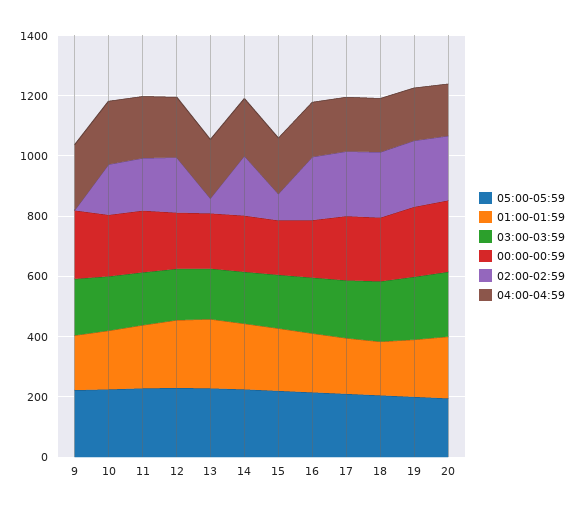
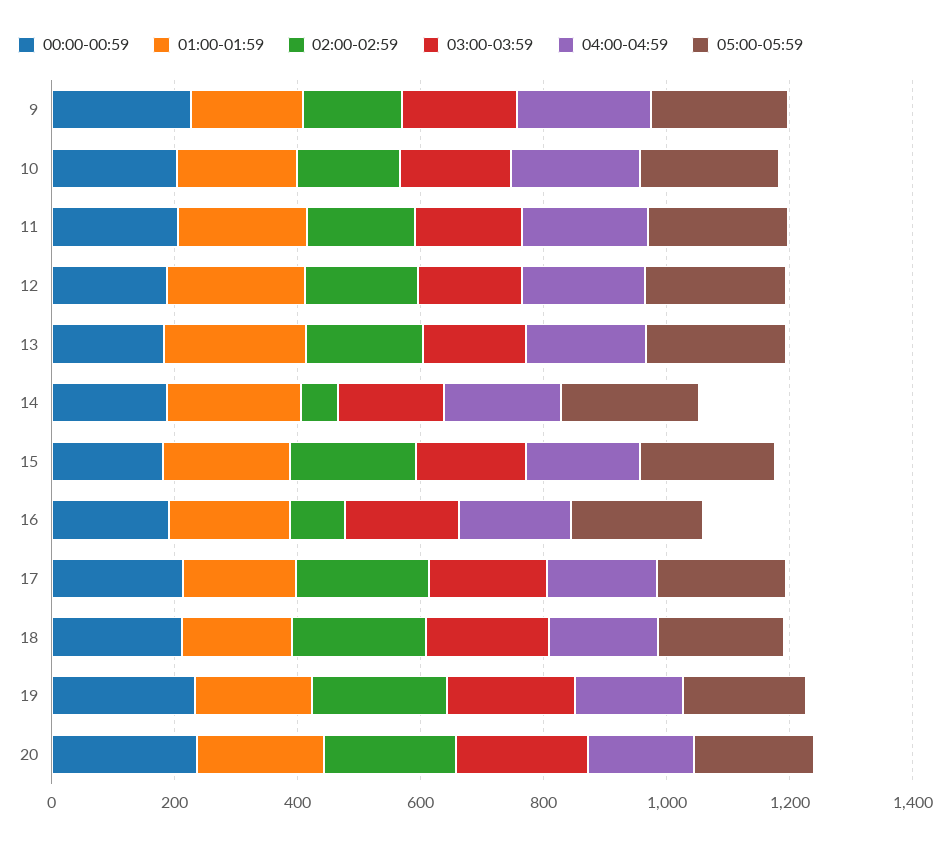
  {
    "05:00-05:59": {
      "9": 200,
      "10": 250,
      "11": 250,
      "12": 250,
      "13": 250,
      "14": 250,
      "15": 200,
      "16": 200,
      "17": 200,
      "18": 200,
      "19": 200,
      "20": 200
    },
    "01:00-01:59": {
      "9": 200,
      "10": 200,
      "11": 200,
      "12": 250,
      "13": 250,
      "14": 200,
      "15": 200,
      "16": 200,
      "17": 200,
      "18": 200,
      "19": 200,
      "20": 200
    },
    "03:00-03:59": {
      "9": 200,
      "10": 200,
      "11": 200,
      "12": 150,
      "13": 150,
      "14": 150,
      "15": 200,
      "16": 200,
      "17": 200,
      "18": 200,
      "19": 200,
      "20": 200
    },
    "00:00-00:59": {
      "9": 250,
      "10": 200,
      "11": 200,
      "12": 200,
      "13": 200,
      "14": 200,
      "15": 200,
      "16": 200,
      "17": 200,
      "18": 200,
      "19": 250,
      "20": 250
    },
    "02:00-02:59": {
-     "9": 0,
+     "9": 150,
      "10": 150,
      "11": 200,
      "12": 200,
-     "13": 50,
+     "13": 200,
-     "14": 200,
+     "14": 50,
-     "15": 100,
+     "15": 200,
-     "16": 200,
+     "16": 100,
      "17": 200,
      "18": 200,
      "19": 200,
      "20": 200
    },
    "04:00-04:59": {
      "9": 200,
      "10": 200,
      "11": 200,
      "12": 200,
      "13": 200,
      "14": 200,
      "15": 200,
      "16": 200,
      "17": 200,
      "18": 200,
      "19": 200,
      "20": 150
    }
  }

